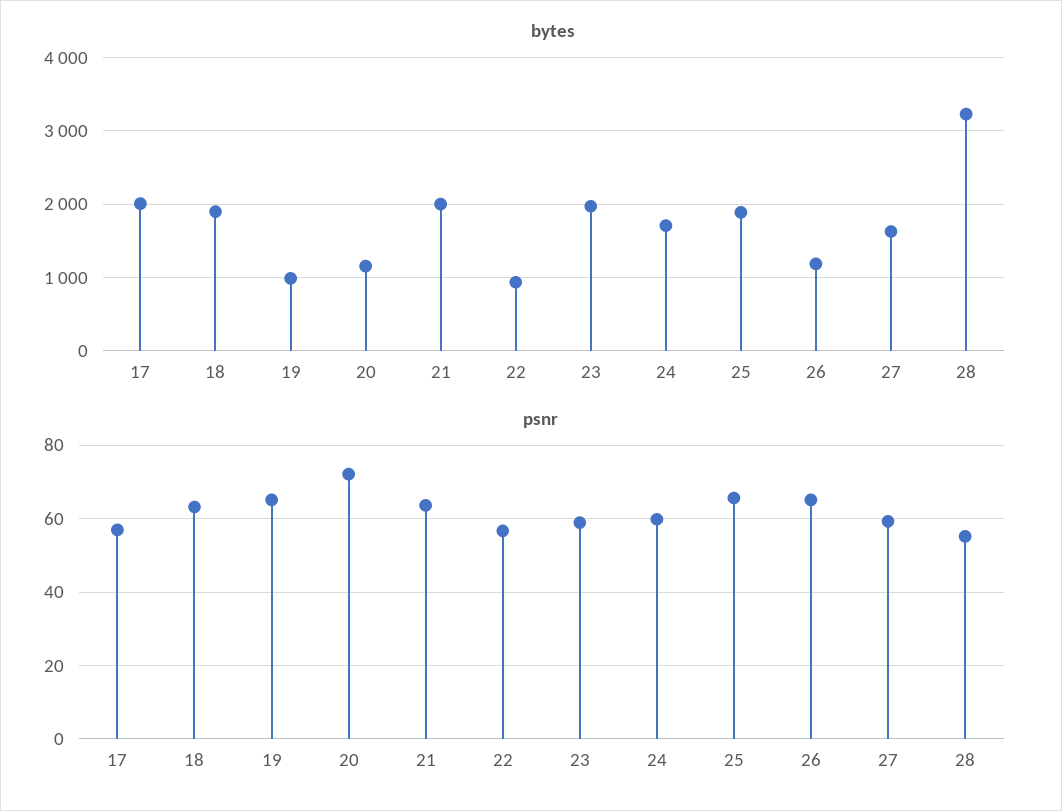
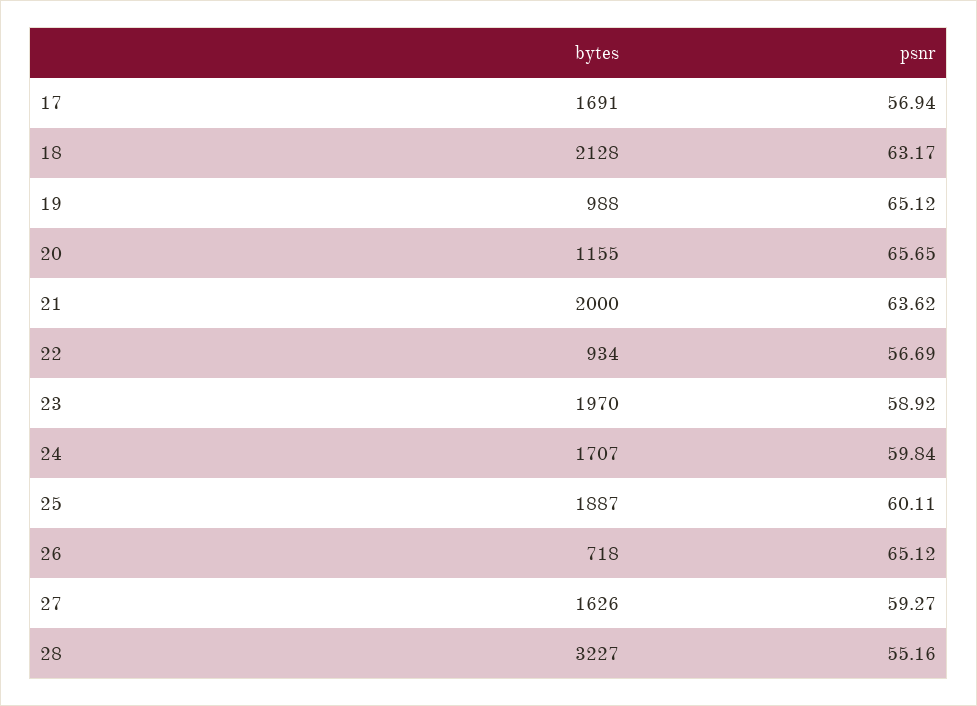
  {
    "bytes": {
-     "17": 2000,
+     "17": 1691,
-     "18": 1900,
+     "18": 2128,
      "19": 988,
      "20": 1155,
      "21": 2000,
      "22": 934,
      "23": 1970,
      "24": 1707,
      "25": 1887,
-     "26": 1200,
+     "26": 718,
      "27": 1626,
      "28": 3227
    },
    "psnr": {
      "17": 56.94,
      "18": 63.17,
      "19": 65.12,
-     "20": 72,
+     "20": 65.65,
      "21": 63.62,
      "22": 56.69,
      "23": 58.92,
      "24": 59.84,
-     "25": 66,
+     "25": 60.11,
      "26": 65.12,
      "27": 59.27,
      "28": 55.16
    }
  }

